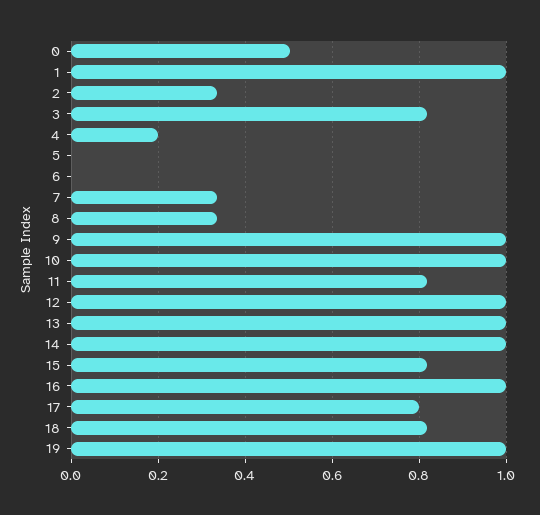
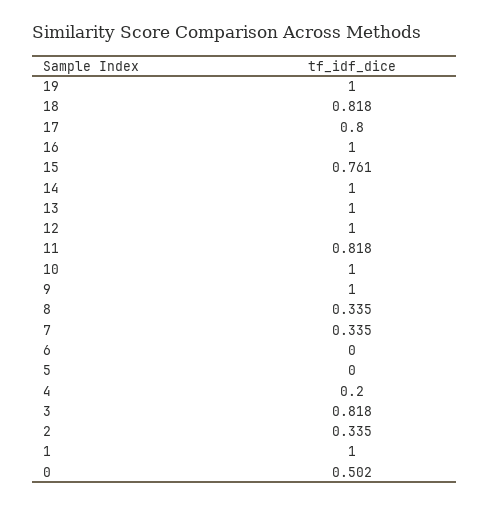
  {
    "0": 0.502,
    "1": 1,
    "2": 0.335,
    "3": 0.818,
    "4": 0.2,
    "5": 0,
    "6": 0,
    "7": 0.335,
    "8": 0.335,
    "9": 1,
    "10": 1,
    "11": 0.818,
    "12": 1,
    "13": 1,
    "14": 1,
-   "15": 0.82,
+   "15": 0.761,
    "16": 1,
    "17": 0.8,
    "18": 0.818,
    "19": 1
  }

